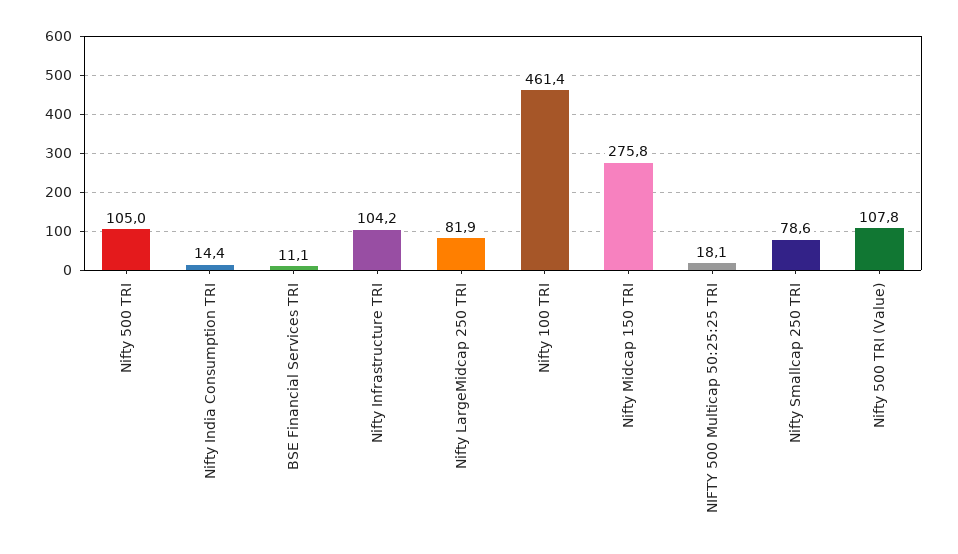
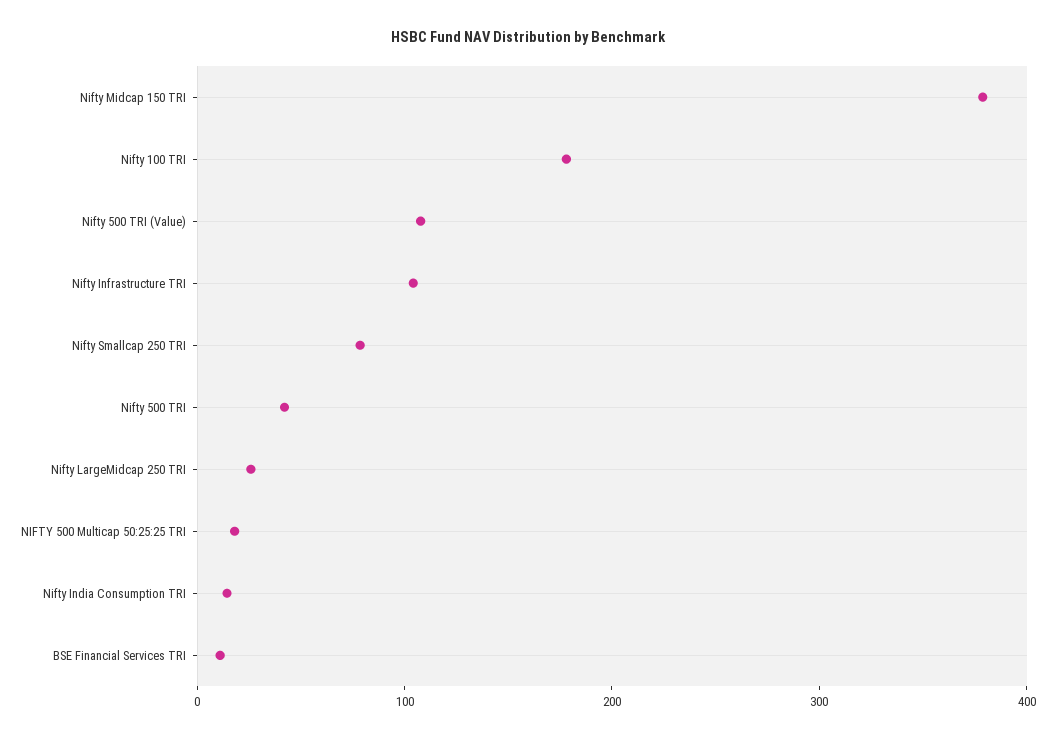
  {
-   "Nifty 500 TRI": 105,
+   "Nifty 500 TRI": 40,
    "Nifty India Consumption TRI": 14.4,
    "BSE Financial Services TRI": 11.1,
    "Nifty Infrastructure TRI": 104.2,
-   "Nifty LargeMidcap 250 TRI": 81.9,
+   "Nifty LargeMidcap 250 TRI": 20,
-   "Nifty 100 TRI": 461.4,
+   "Nifty 100 TRI": 180,
-   "Nifty Midcap 150 TRI": 275.8,
+   "Nifty Midcap 150 TRI": 380,
    "NIFTY 500 Multicap 50:25:25 TRI": 18.1,
    "Nifty Smallcap 250 TRI": 78.6,
    "Nifty 500 TRI (Value)": 107.8
  }

